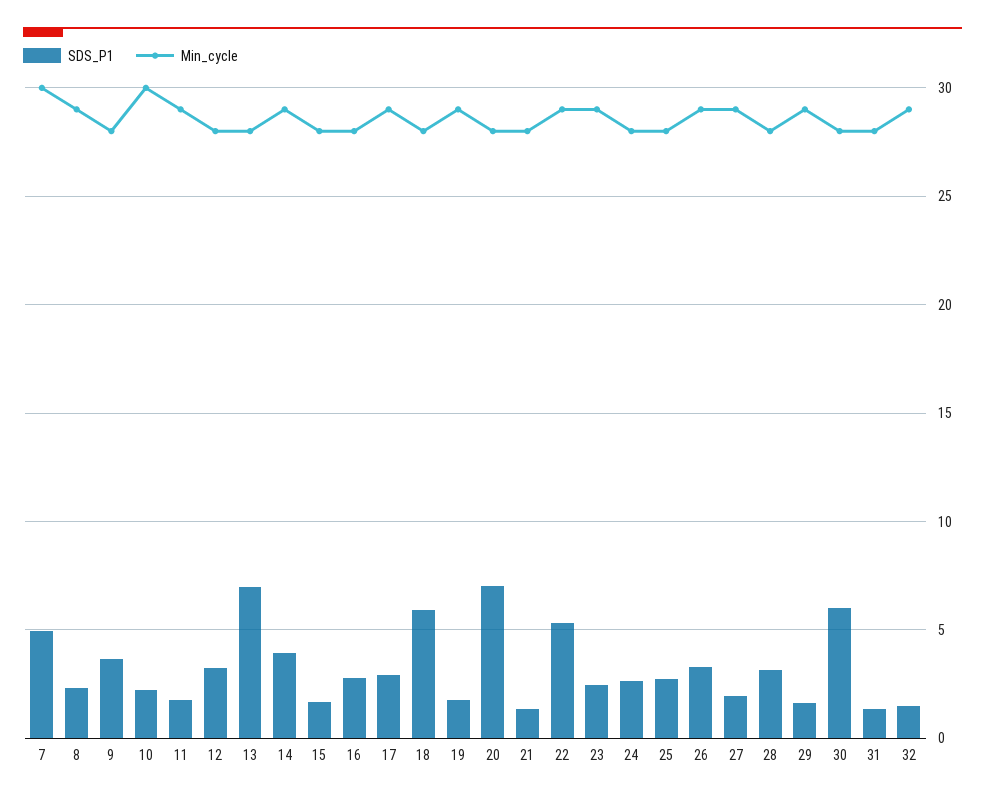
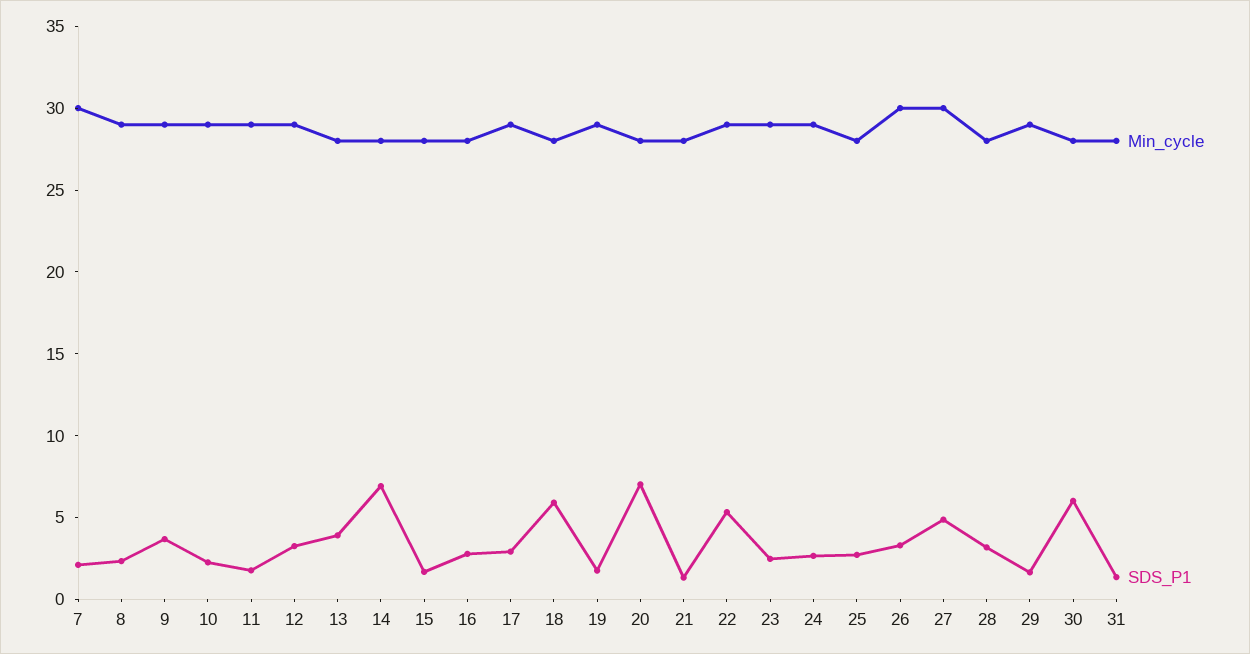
  {
    "SDS_P1": {
-     "7": 5,
+     "7": 2,
      "8": 2.5,
      "9": 3.5,
      "10": 2.5,
      "11": 2,
      "12": 3.5,
-     "13": 7,
+     "13": 4,
-     "14": 4,
+     "14": 7,
      "15": 1.5,
      "16": 3,
      "17": 3,
      "18": 6,
      "19": 2,
      "20": 7,
      "21": 1.5,
      "22": 5.5,
      "23": 2.5,
      "24": 2.5,
      "25": 2.5,
      "26": 3.5,
-     "27": 2,
+     "27": 5,
      "28": 3,
      "29": 1.5,
      "30": 6,
-     "31": 1.5,
+     "31": 1.5
-     "32": 1.5
    },
    "Min_cycle": {
      "7": 30,
      "8": 29,
-     "9": 28,
+     "9": 29,
-     "10": 30,
+     "10": 29,
      "11": 29,
-     "12": 28,
+     "12": 29,
      "13": 28,
-     "14": 29,
+     "14": 28,
      "15": 28,
      "16": 28,
      "17": 29,
      "18": 28,
      "19": 29,
      "20": 28,
      "21": 28,
      "22": 29,
      "23": 29,
-     "24": 28,
+     "24": 29,
      "25": 28,
-     "26": 29,
+     "26": 30,
-     "27": 29,
+     "27": 30,
      "28": 28,
      "29": 29,
      "30": 28,
-     "31": 28,
+     "31": 28
-     "32": 29
    }
  }

